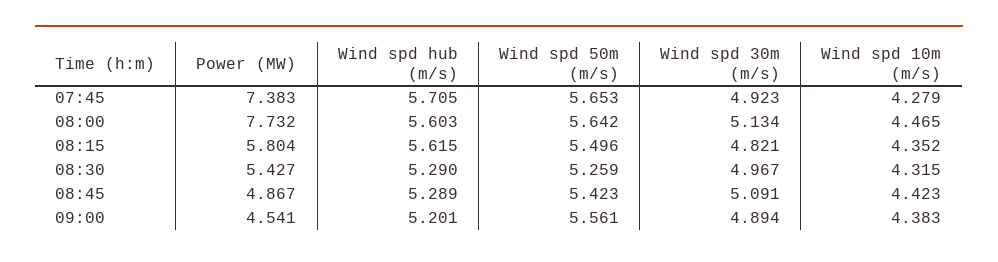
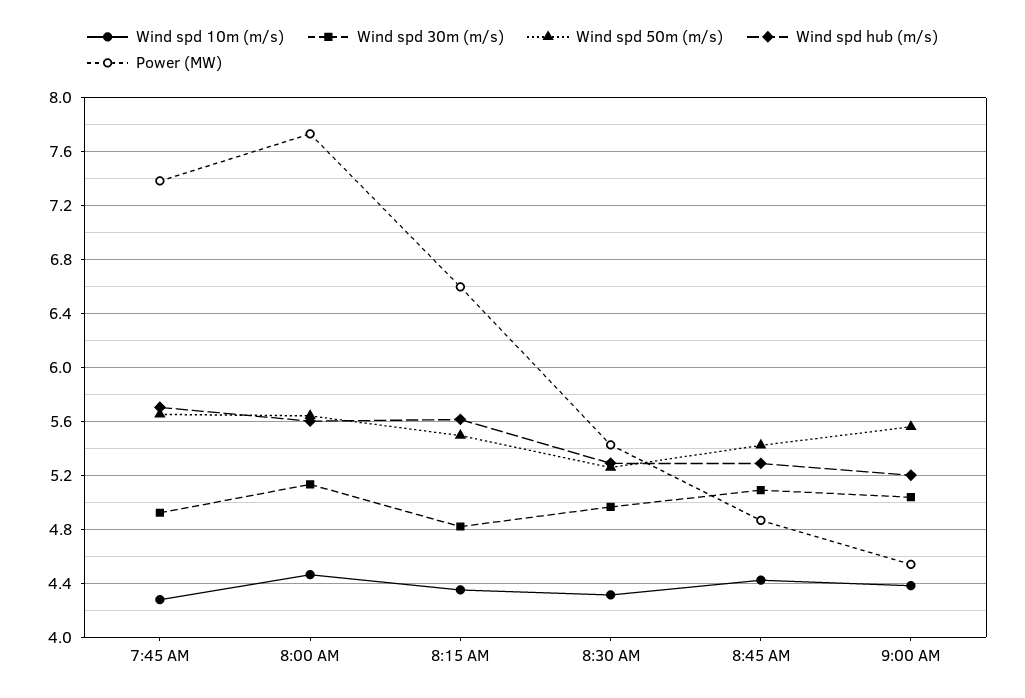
  {
    "Power (MW)": {
      "07:45": 7.383,
      "08:00": 7.732,
-     "08:15": 5.804,
+     "08:15": 6.6,
      "08:30": 5.427,
      "08:45": 4.867,
      "09:00": 4.541
    },
    "Wind spd hub (m/s)": {
      "07:45": 5.705,
      "08:00": 5.603,
      "08:15": 5.615,
      "08:30": 5.29,
      "08:45": 5.289,
      "09:00": 5.201
    },
    "Wind spd 50m (m/s)": {
      "07:45": 5.653,
      "08:00": 5.642,
      "08:15": 5.496,
      "08:30": 5.259,
      "08:45": 5.423,
      "09:00": 5.561
    },
    "Wind spd 30m (m/s)": {
      "07:45": 4.923,
      "08:00": 5.134,
      "08:15": 4.821,
      "08:30": 4.967,
      "08:45": 5.091,
-     "09:00": 4.894
+     "09:00": 5.05
    },
    "Wind spd 10m (m/s)": {
      "07:45": 4.279,
      "08:00": 4.465,
      "08:15": 4.352,
      "08:30": 4.315,
      "08:45": 4.423,
      "09:00": 4.383
    }
  }

